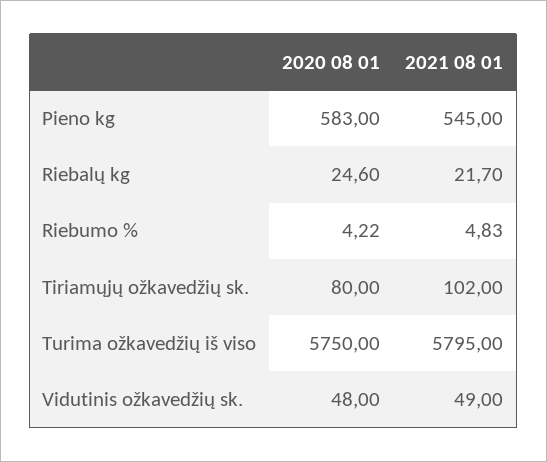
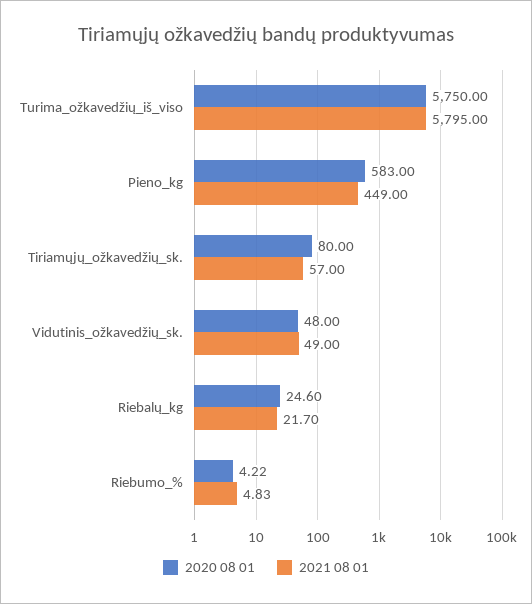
  {
    "2020 08 01": {
      "Pieno kg": 583,
      "Riebalų kg": 24.6,
      "Riebumo %": 4.22,
      "Tiriamųjų ožkavedžių sk.": 80,
      "Turima ožkavedžių iš viso": 5750,
      "Vidutinis ožkavedžių sk.": 48
    },
    "2021 08 01": {
-     "Pieno kg": 545,
+     "Pieno kg": 449,
      "Riebalų kg": 21.7,
      "Riebumo %": 4.83,
-     "Tiriamųjų ožkavedžių sk.": 102,
+     "Tiriamųjų ožkavedžių sk.": 57,
      "Turima ožkavedžių iš viso": 5795,
      "Vidutinis ožkavedžių sk.": 49
    }
  }

